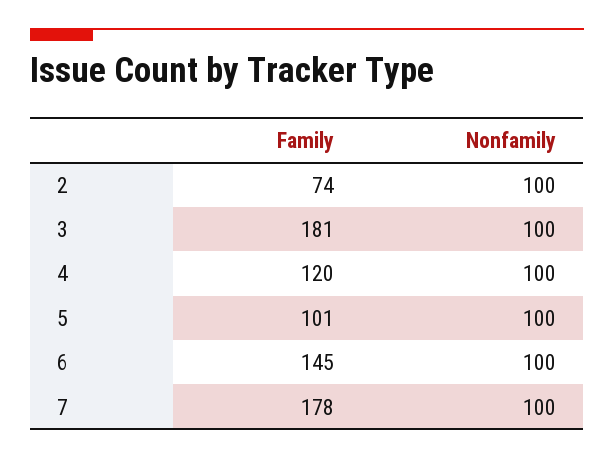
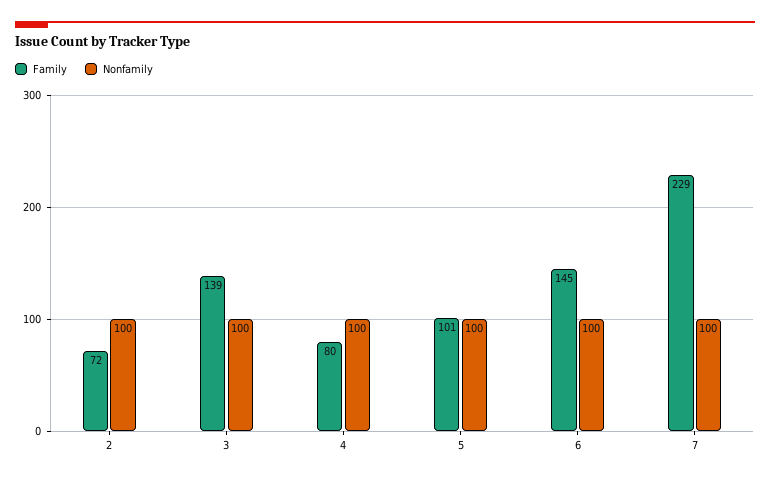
  {
    "Family": {
-     "2": 74,
+     "2": 72,
-     "3": 181,
+     "3": 139,
-     "4": 120,
+     "4": 80,
      "5": 101,
      "6": 145,
-     "7": 178
+     "7": 229
    },
    "Nonfamily": {
      "2": 100,
      "3": 100,
      "4": 100,
      "5": 100,
      "6": 100,
      "7": 100
    }
  }

